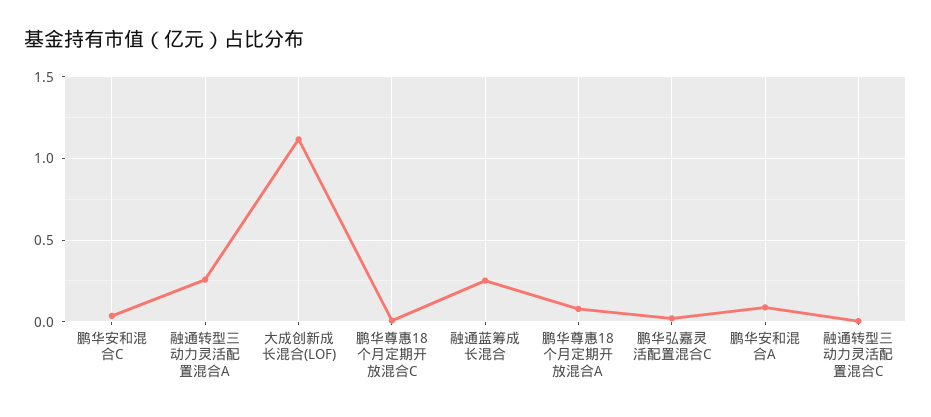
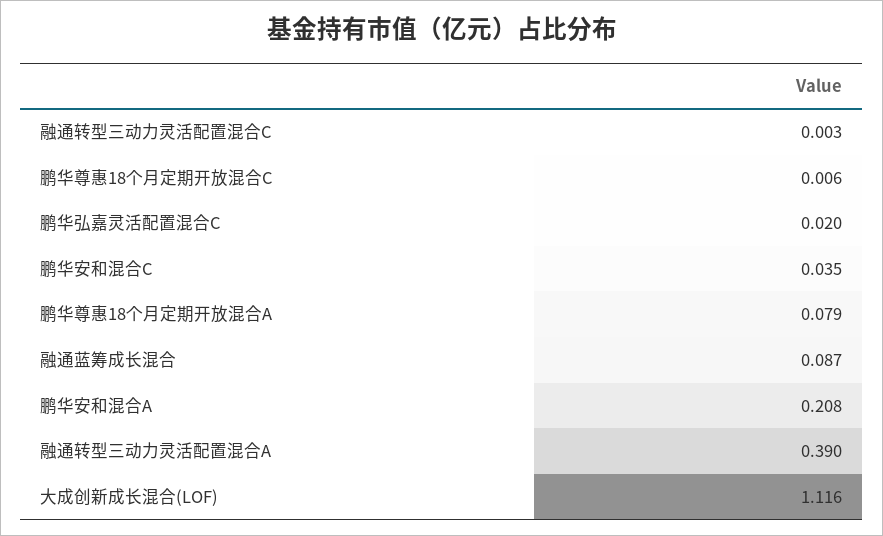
  {
    "鹏华安和混合C": 0.035,
-   "融通转型三动力灵活配置混合A": 0.25,
+   "融通转型三动力灵活配置混合A": 0.39,
    "大成创新成长混合(LOF)": 1.116,
    "鹏华尊惠18个月定期开放混合C": 0.006,
-   "融通蓝筹成长混合": 0.25,
+   "融通蓝筹成长混合": 0.087,
    "鹏华尊惠18个月定期开放混合A": 0.079,
    "鹏华弘嘉灵活配置混合C": 0.02,
-   "鹏华安和混合A": 0.1,
+   "鹏华安和混合A": 0.208,
    "融通转型三动力灵活配置混合C": 0.003
  }

